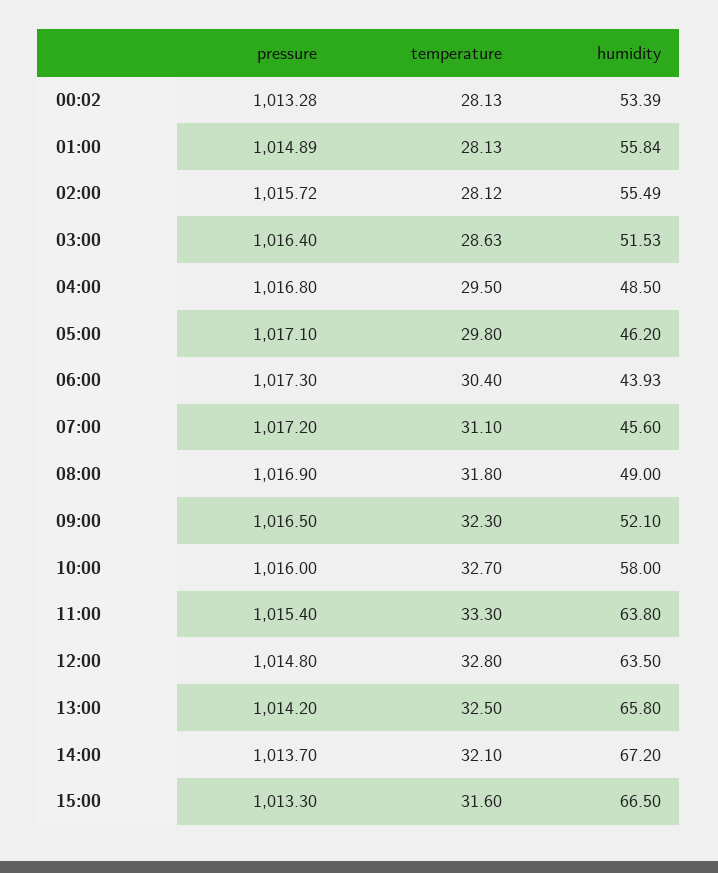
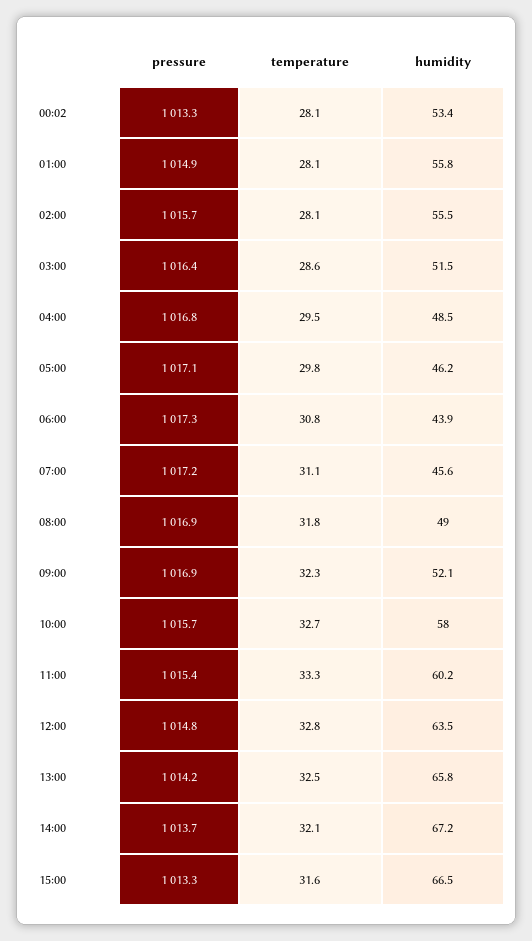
  {
    "pressure": {
      "00:02": 1013.28,
      "01:00": 1014.89,
      "02:00": 1015.72,
      "03:00": 1016.4,
      "04:00": 1016.8,
      "05:00": 1017.1,
      "06:00": 1017.3,
      "07:00": 1017.2,
      "08:00": 1016.9,
-     "09:00": 1016.5,
+     "09:00": 1016.9,
-     "10:00": 1016,
+     "10:00": 1015.7,
      "11:00": 1015.4,
      "12:00": 1014.8,
      "13:00": 1014.2,
      "14:00": 1013.7,
      "15:00": 1013.3
    },
    "temperature": {
      "00:02": 28.13,
      "01:00": 28.13,
      "02:00": 28.12,
      "03:00": 28.63,
      "04:00": 29.5,
      "05:00": 29.8,
-     "06:00": 30.4,
+     "06:00": 30.8,
      "07:00": 31.1,
      "08:00": 31.8,
      "09:00": 32.3,
      "10:00": 32.7,
      "11:00": 33.3,
      "12:00": 32.8,
      "13:00": 32.5,
      "14:00": 32.1,
      "15:00": 31.6
    },
    "humidity": {
      "00:02": 53.39,
      "01:00": 55.84,
      "02:00": 55.49,
      "03:00": 51.53,
      "04:00": 48.5,
      "05:00": 46.2,
      "06:00": 43.93,
      "07:00": 45.6,
      "08:00": 49,
      "09:00": 52.1,
      "10:00": 58,
-     "11:00": 63.8,
+     "11:00": 60.2,
      "12:00": 63.5,
      "13:00": 65.8,
      "14:00": 67.2,
      "15:00": 66.5
    }
  }

